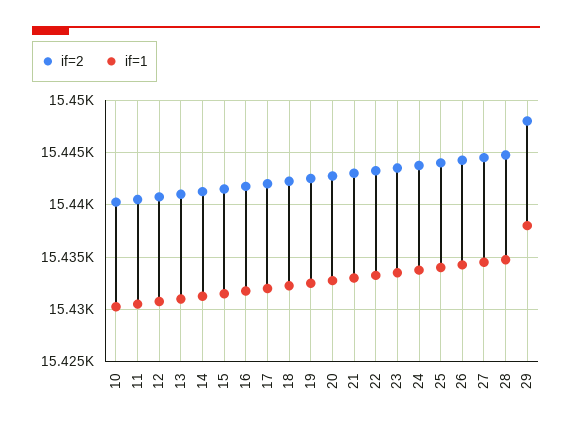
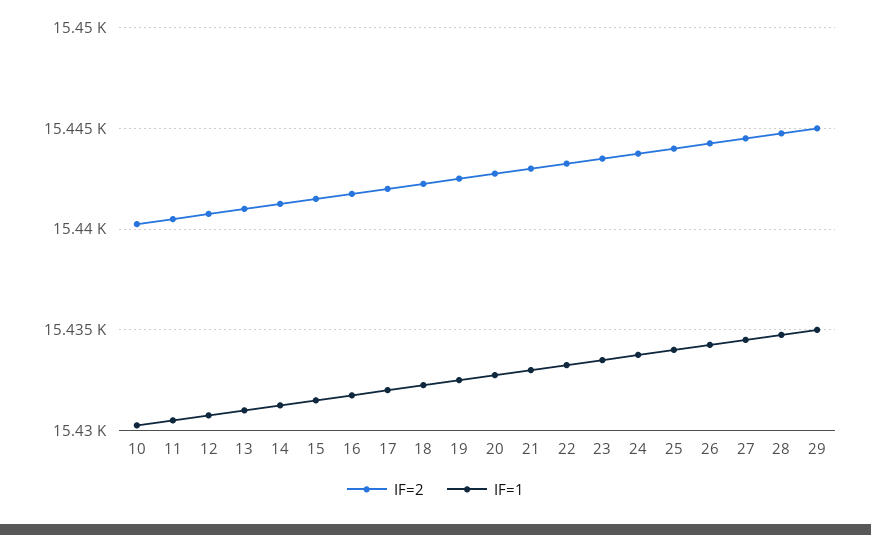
  {
    "if=2": {
      "10": 15440.5,
      "11": 15440.5,
      "12": 15441,
      "13": 15441,
      "14": 15441.5,
      "15": 15441.5,
      "16": 15442,
      "17": 15442,
      "18": 15442.5,
      "19": 15442.5,
      "20": 15443,
      "21": 15443,
      "22": 15443.5,
      "23": 15443.5,
      "24": 15444,
      "25": 15444,
      "26": 15444.5,
      "27": 15444.5,
      "28": 15445,
-     "29": 15448
+     "29": 15445
    },
    "if=1": {
      "10": 15430.5,
      "11": 15430.5,
      "12": 15431,
      "13": 15431,
      "14": 15431.5,
      "15": 15431.5,
      "16": 15432,
      "17": 15432,
      "18": 15432.5,
      "19": 15432.5,
      "20": 15433,
      "21": 15433,
      "22": 15433.5,
      "23": 15433.5,
      "24": 15434,
      "25": 15434,
      "26": 15434.5,
      "27": 15434.5,
      "28": 15435,
-     "29": 15438
+     "29": 15435
    }
  }

